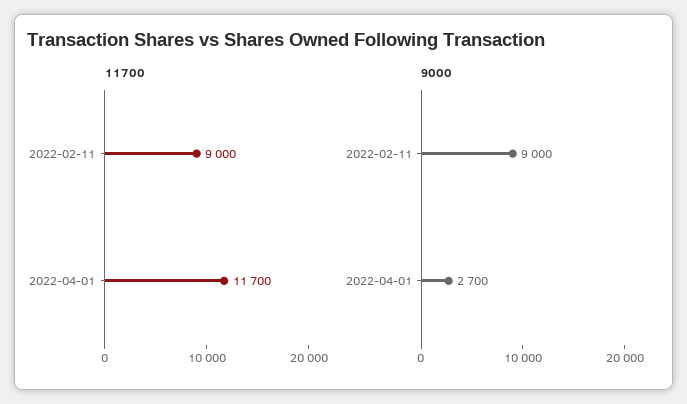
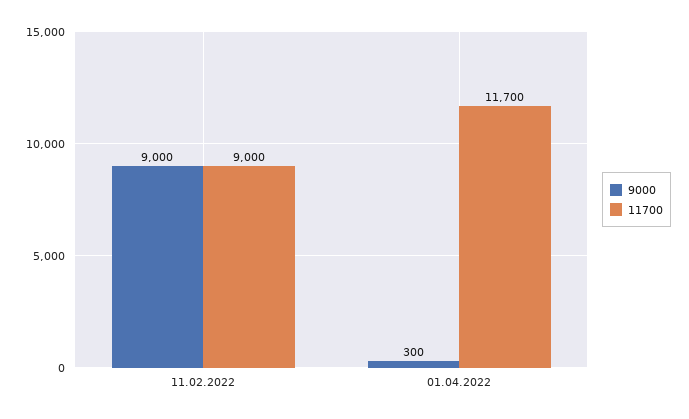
  {
    "11700": {
      "2022-02-11": 9000,
      "2022-04-01": 11700
    },
    "9000": {
      "2022-02-11": 9000,
-     "2022-04-01": 2700
+     "2022-04-01": 300
    }
  }

